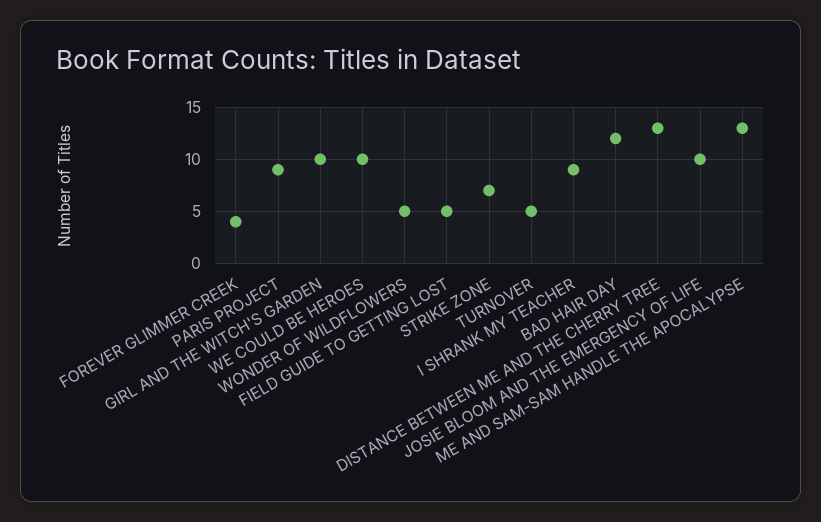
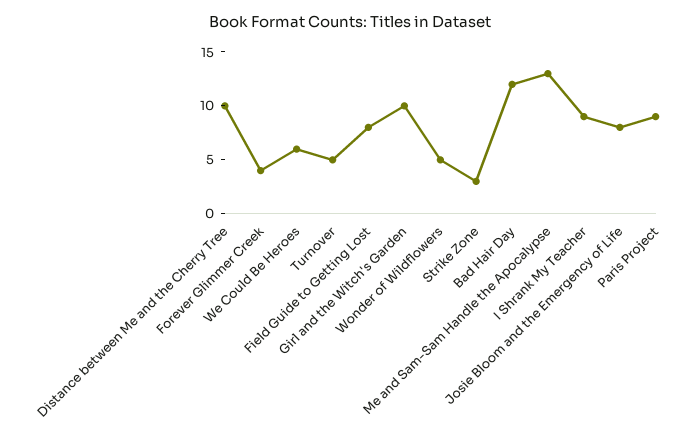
  {
    "FOREVER GLIMMER CREEK": 4,
    "PARIS PROJECT": 9,
    "GIRL AND THE WITCH'S GARDEN": 10,
-   "WE COULD BE HEROES": 10,
+   "WE COULD BE HEROES": 6,
    "WONDER OF WILDFLOWERS": 5,
-   "FIELD GUIDE TO GETTING LOST": 5,
+   "FIELD GUIDE TO GETTING LOST": 8,
-   "STRIKE ZONE": 7,
+   "STRIKE ZONE": 3,
    "TURNOVER": 5,
    "I SHRANK MY TEACHER": 9,
    "BAD HAIR DAY": 12,
-   "DISTANCE BETWEEN ME AND THE CHERRY TREE": 13,
+   "DISTANCE BETWEEN ME AND THE CHERRY TREE": 10,
-   "JOSIE BLOOM AND THE EMERGENCY OF LIFE": 10,
+   "JOSIE BLOOM AND THE EMERGENCY OF LIFE": 8,
    "ME AND SAM-SAM HANDLE THE APOCALYPSE": 13
  }

